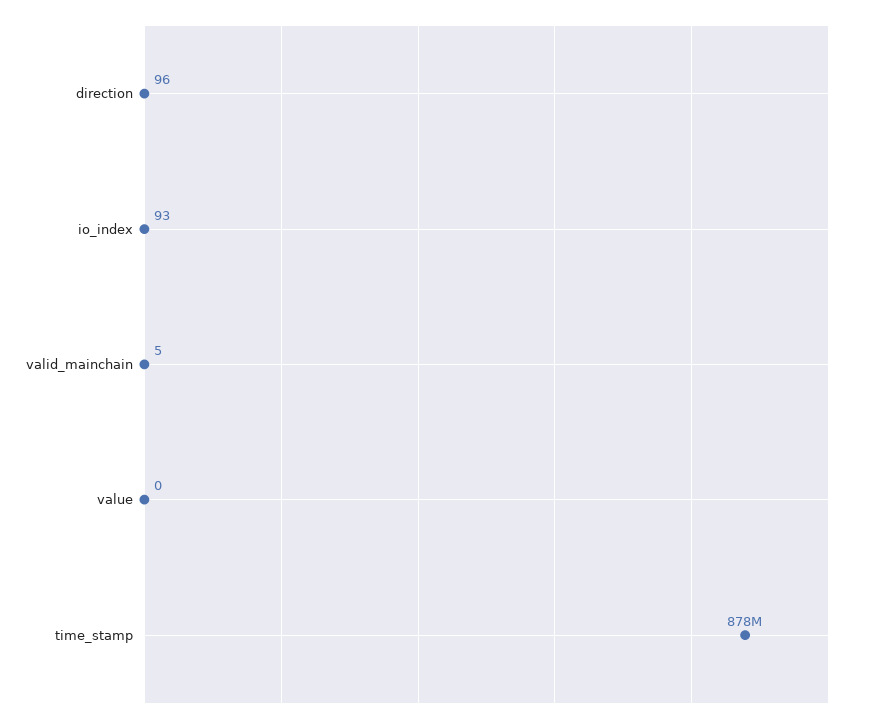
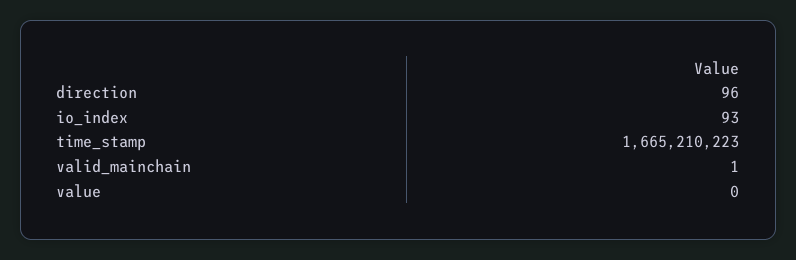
  {
    "direction": 96,
    "io_index": 93,
-   "valid_mainchain": 5,
+   "valid_mainchain": 1,
    "value": 0,
-   "time_stamp": 878000000
+   "time_stamp": 1665210223
  }

